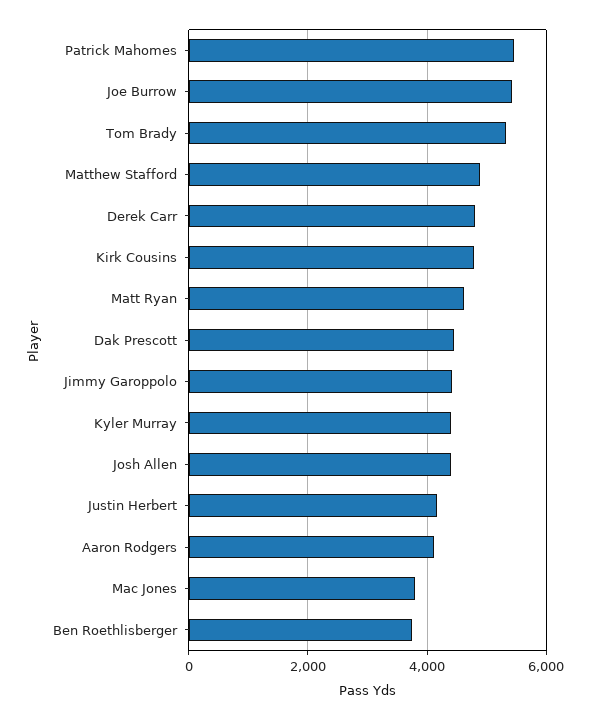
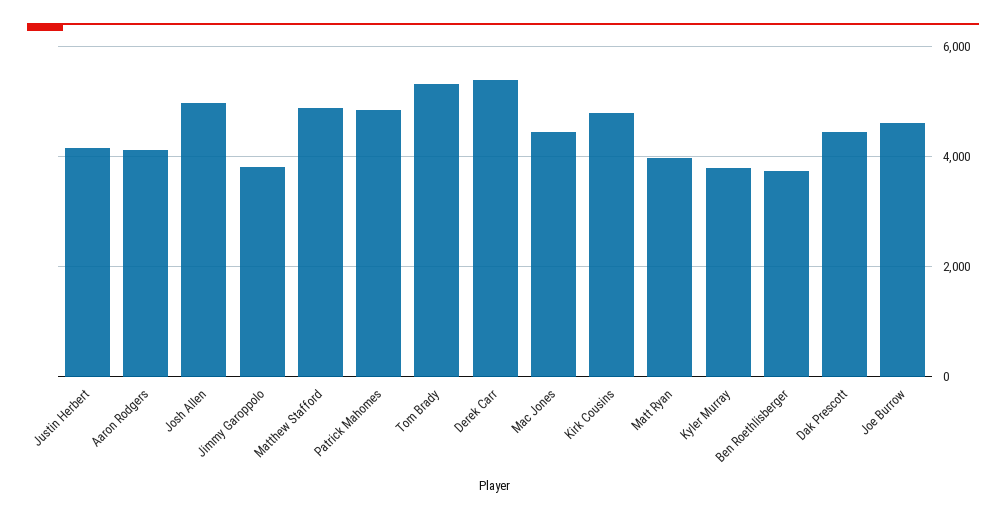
  {
-   "Patrick Mahomes": 5400,
+   "Patrick Mahomes": 4800,
-   "Joe Burrow": 5400,
+   "Joe Burrow": 4600,
    "Tom Brady": 5400,
    "Matthew Stafford": 4800,
-   "Derek Carr": 4800,
+   "Derek Carr": 5400,
    "Kirk Cousins": 4800,
-   "Matt Ryan": 4600,
+   "Matt Ryan": 4000,
    "Dak Prescott": 4400,
-   "Jimmy Garoppolo": 4400,
+   "Jimmy Garoppolo": 3800,
-   "Kyler Murray": 4400,
+   "Kyler Murray": 3800,
-   "Josh Allen": 4400,
+   "Josh Allen": 5000,
    "Justin Herbert": 4200,
    "Aaron Rodgers": 4200,
-   "Mac Jones": 3800,
+   "Mac Jones": 4400,
    "Ben Roethlisberger": 3800
  }

